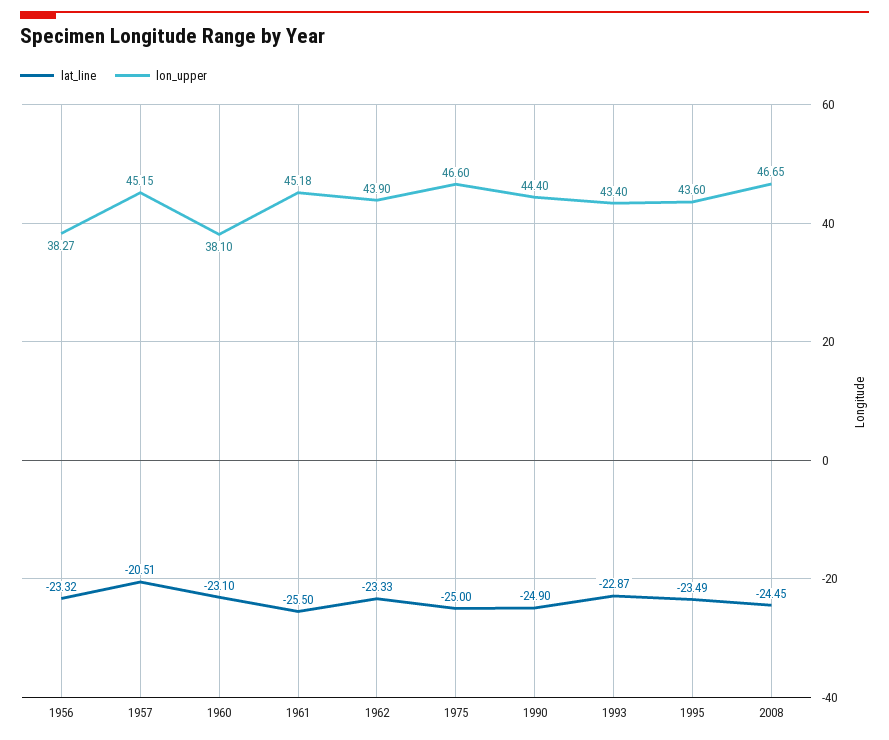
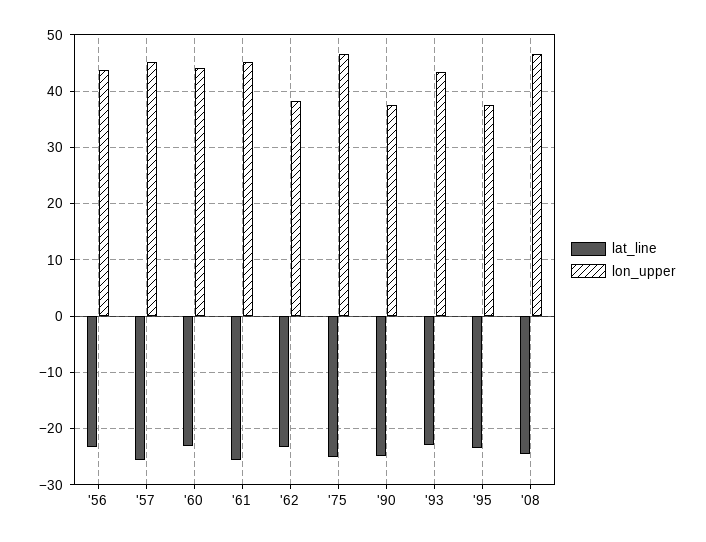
  {
    "lat_line": {
      "1956": -23.32,
-     "1957": -20.51,
+     "1957": -26,
      "1960": -23.1,
      "1961": -25.5,
      "1962": -23.33,
      "1975": -25,
      "1990": -24.9,
      "1993": -22.87,
      "1995": -23.49,
      "2008": -24.45
    },
    "lon_upper": {
-     "1956": 38.27,
+     "1956": 44,
      "1957": 45.15,
-     "1960": 38.1,
+     "1960": 44,
      "1961": 45.18,
-     "1962": 43.9,
+     "1962": 38,
      "1975": 46.6,
-     "1990": 44.4,
+     "1990": 38,
      "1993": 43.4,
-     "1995": 43.6,
+     "1995": 38,
      "2008": 46.65
    }
  }

